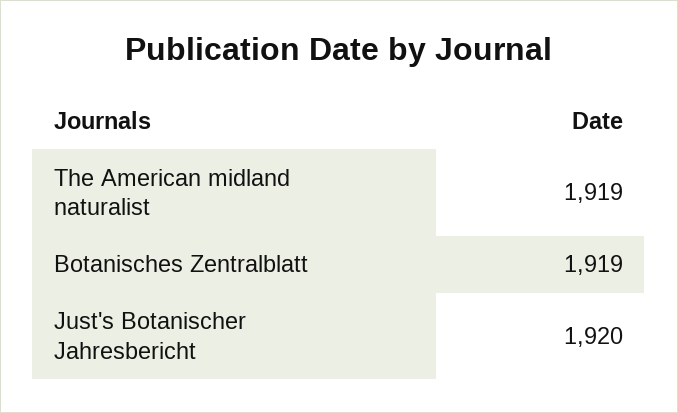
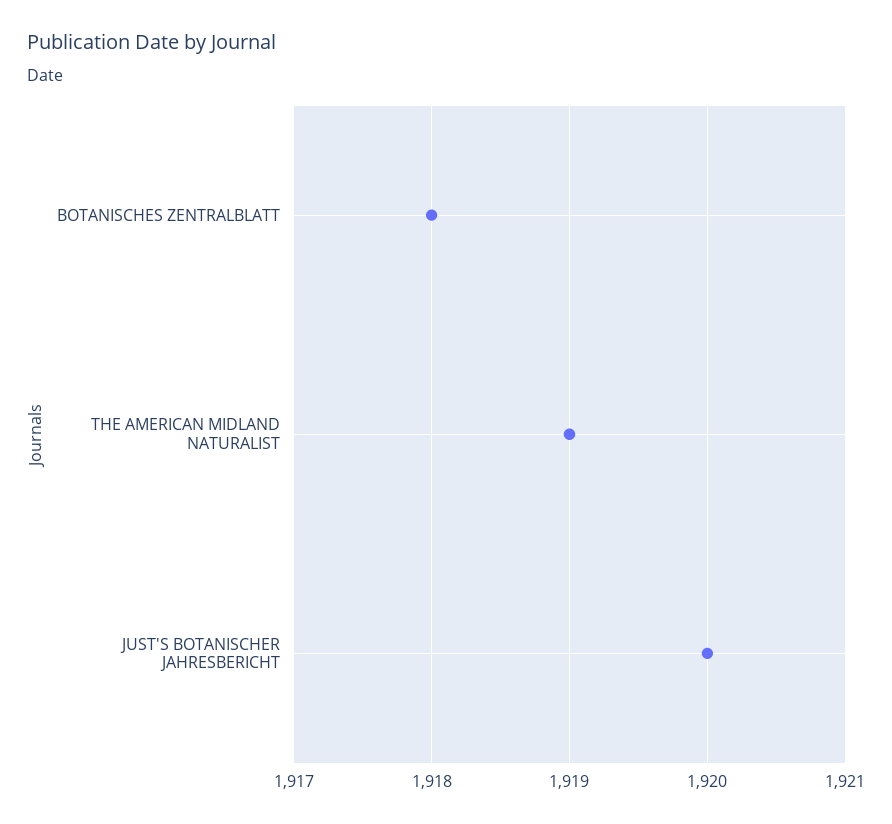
  {
    "The American midland naturalist": 1919,
-   "Botanisches Zentralblatt": 1919,
+   "Botanisches Zentralblatt": 1918,
    "Just's Botanischer Jahresbericht": 1920
  }

